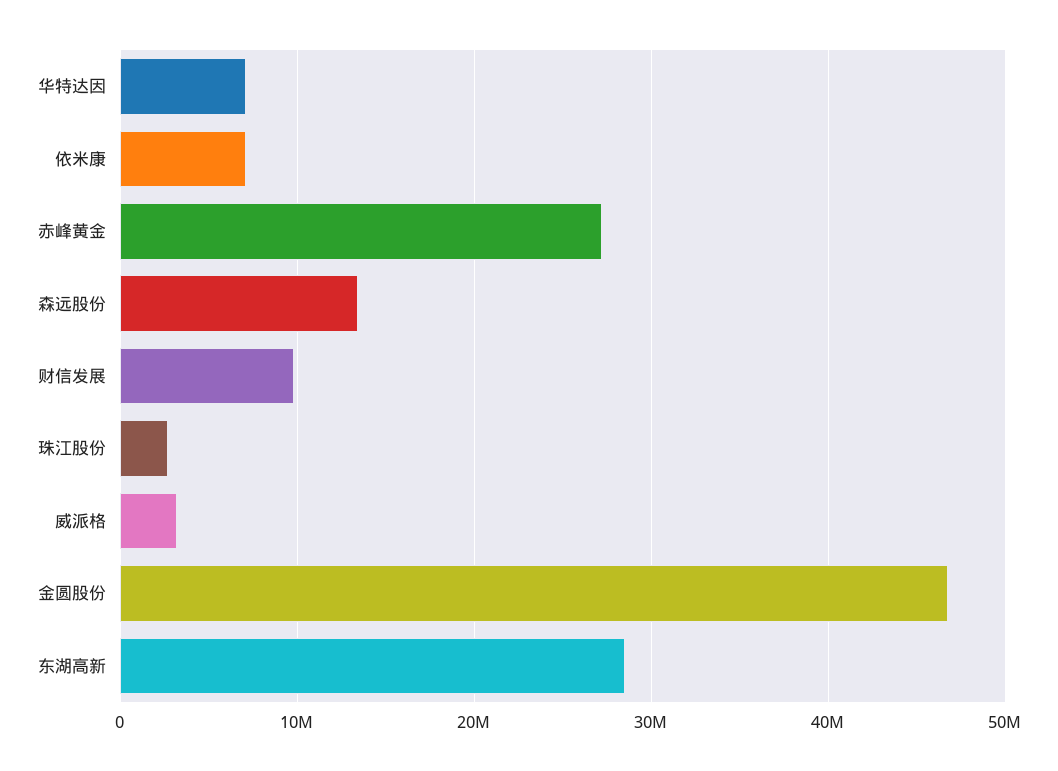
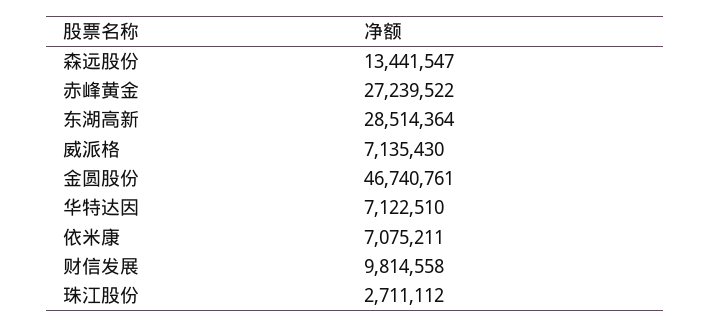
  {
    "华特达因": 7122510,
    "依米康": 7075211,
    "赤峰黄金": 27239522,
    "森远股份": 13441547,
    "财信发展": 9814558,
    "珠江股份": 2711112,
-   "威派格": 3000000,
+   "威派格": 7135430,
    "金圆股份": 46740761,
    "东湖高新": 28514364
  }

